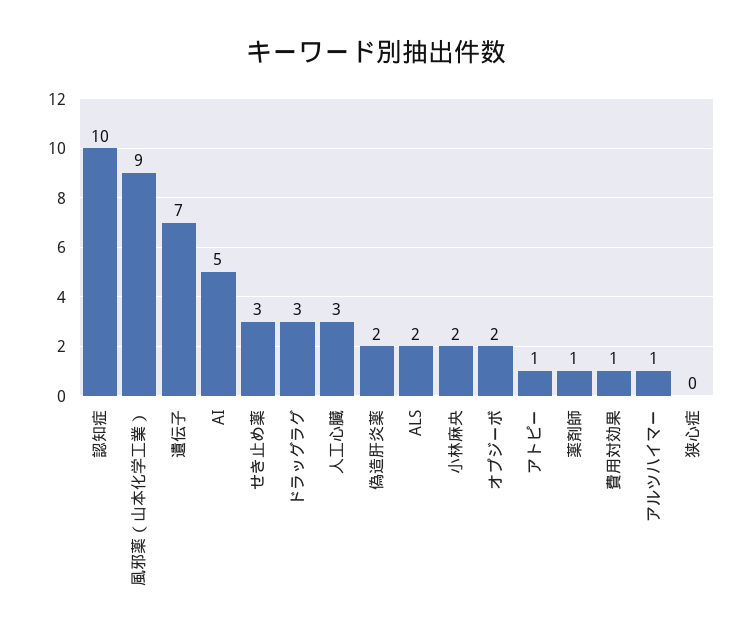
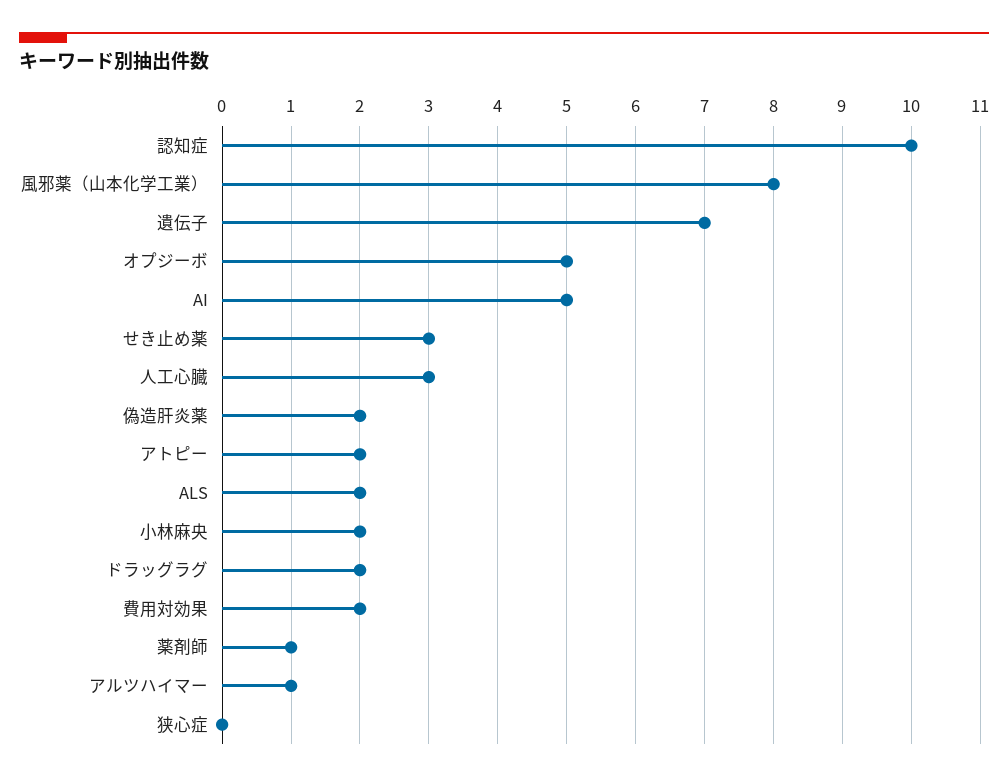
  {
    "認知症": 10,
-   "風邪薬（山本化学工業）": 9,
+   "風邪薬（山本化学工業）": 8,
    "遺伝子": 7,
    "AI": 5,
    "せき止め薬": 3,
-   "ドラッグラグ": 3,
+   "ドラッグラグ": 2,
    "人工心臓": 3,
    "偽造肝炎薬": 2,
    "ALS": 2,
    "小林麻央": 2,
-   "オプジーボ": 2,
+   "オプジーボ": 5,
-   "アトピー": 1,
+   "アトピー": 2,
    "薬剤師": 1,
-   "費用対効果": 1,
+   "費用対効果": 2,
    "アルツハイマー": 1,
    "狭心症": 0
  }

